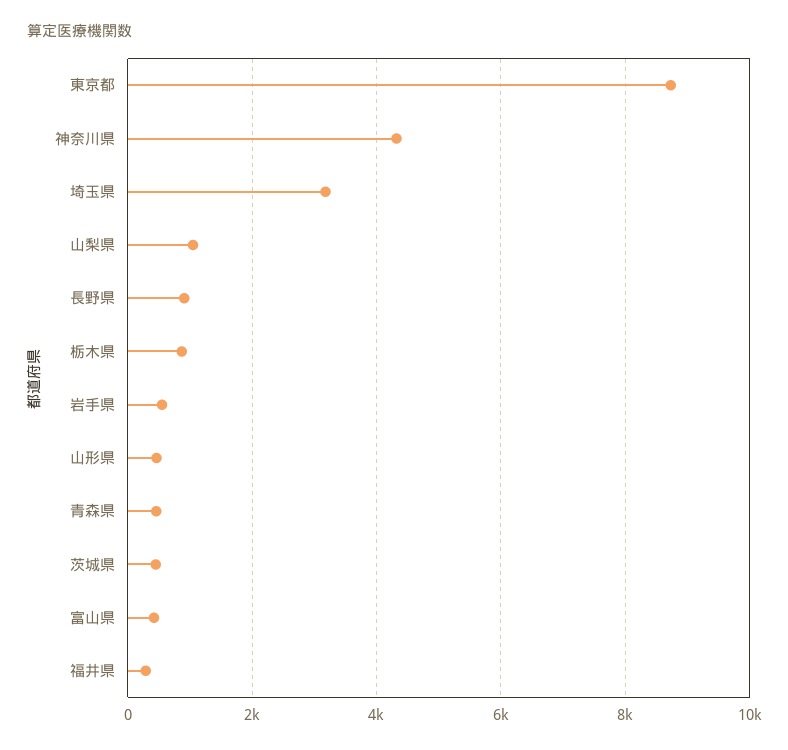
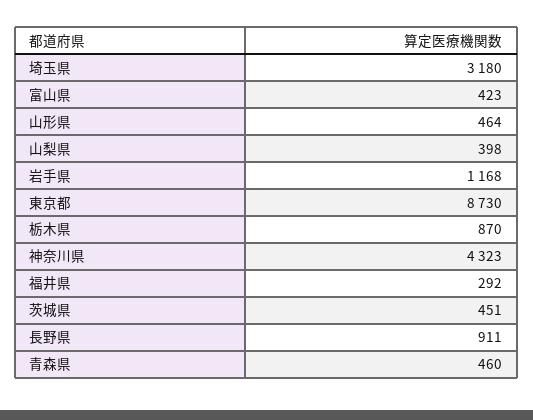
  {
    "東京都": 8730,
    "神奈川県": 4323,
    "埼玉県": 3180,
-   "山梨県": 1000,
+   "山梨県": 398,
    "長野県": 911,
    "栃木県": 870,
-   "岩手県": 600,
+   "岩手県": 1168,
    "山形県": 464,
    "青森県": 460,
    "茨城県": 451,
    "富山県": 423,
    "福井県": 292
  }

